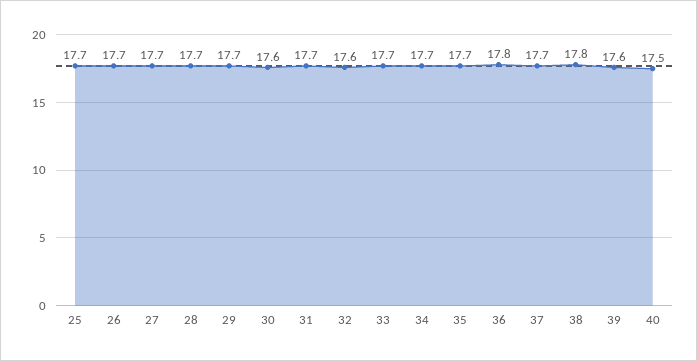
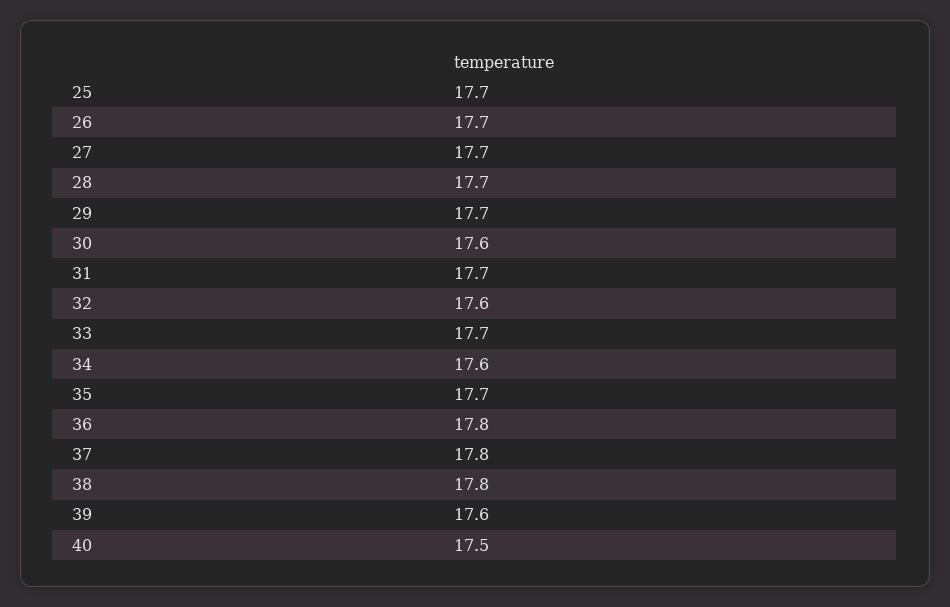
  {
    "25": 17.7,
    "26": 17.7,
    "27": 17.7,
    "28": 17.7,
    "29": 17.7,
    "30": 17.6,
    "31": 17.7,
    "32": 17.6,
    "33": 17.7,
-   "34": 17.7,
+   "34": 17.6,
    "35": 17.7,
    "36": 17.8,
-   "37": 17.7,
+   "37": 17.8,
    "38": 17.8,
    "39": 17.6,
    "40": 17.5
  }

